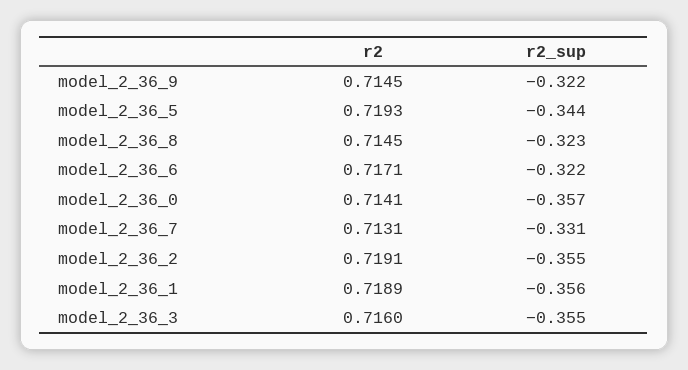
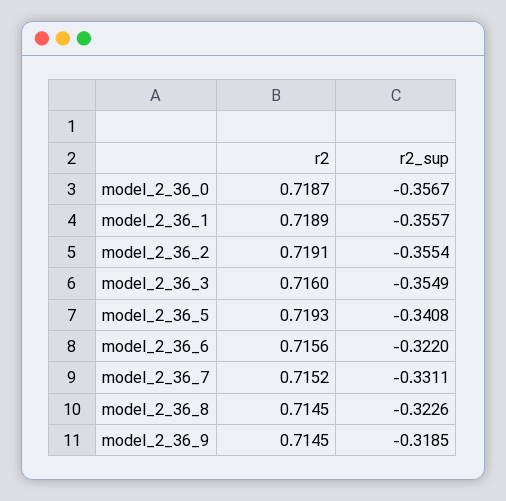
  {
    "r2": {
      "model_2_36_9": 0.7145,
      "model_2_36_5": 0.7193,
      "model_2_36_8": 0.7145,
-     "model_2_36_6": 0.7171,
+     "model_2_36_6": 0.7156,
-     "model_2_36_0": 0.7141,
+     "model_2_36_0": 0.7187,
-     "model_2_36_7": 0.7131,
+     "model_2_36_7": 0.7152,
      "model_2_36_2": 0.7191,
      "model_2_36_1": 0.7189,
      "model_2_36_3": 0.716
    },
    "r2_sup": {
-     "model_2_36_9": -0.322,
+     "model_2_36_9": -0.3185,
-     "model_2_36_5": -0.344,
+     "model_2_36_5": -0.3408,
      "model_2_36_8": -0.3226,
      "model_2_36_6": -0.322,
      "model_2_36_0": -0.3567,
      "model_2_36_7": -0.3311,
      "model_2_36_2": -0.3554,
      "model_2_36_1": -0.3557,
      "model_2_36_3": -0.3549
    }
  }

